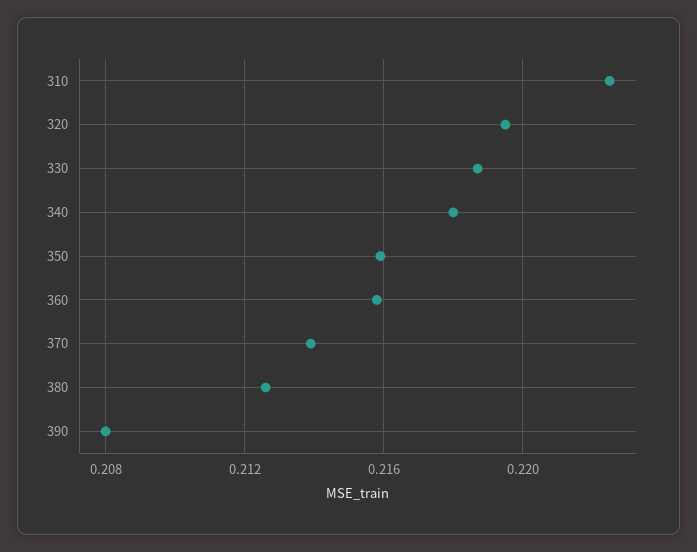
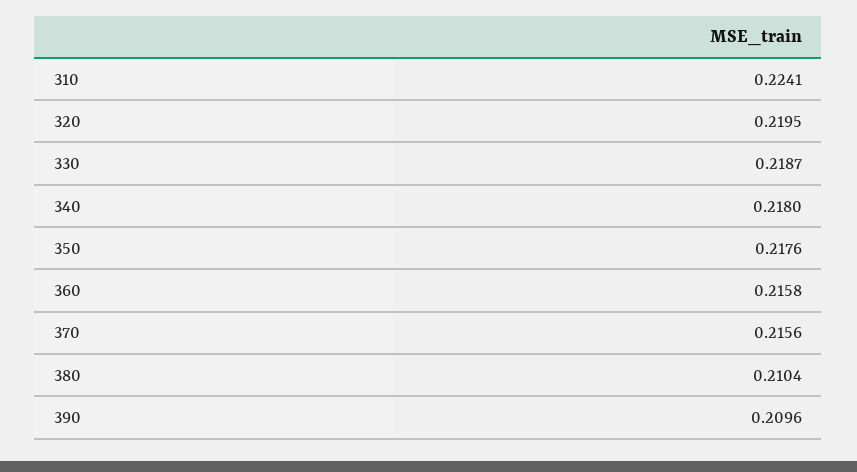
  {
-   "310": 0.2225,
+   "310": 0.2241,
    "320": 0.2195,
    "330": 0.2187,
    "340": 0.218,
-   "350": 0.216,
+   "350": 0.2176,
    "360": 0.2158,
-   "370": 0.214,
+   "370": 0.2156,
-   "380": 0.2125,
+   "380": 0.2104,
-   "390": 0.208
+   "390": 0.2096
  }

